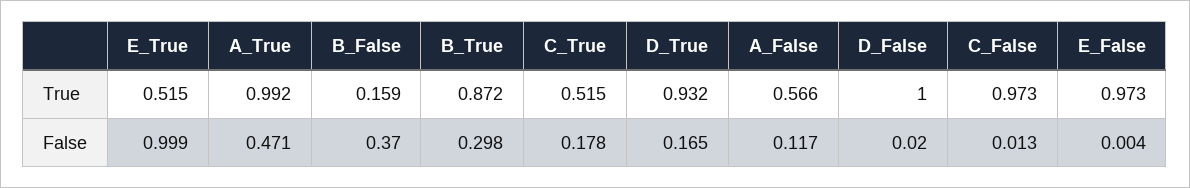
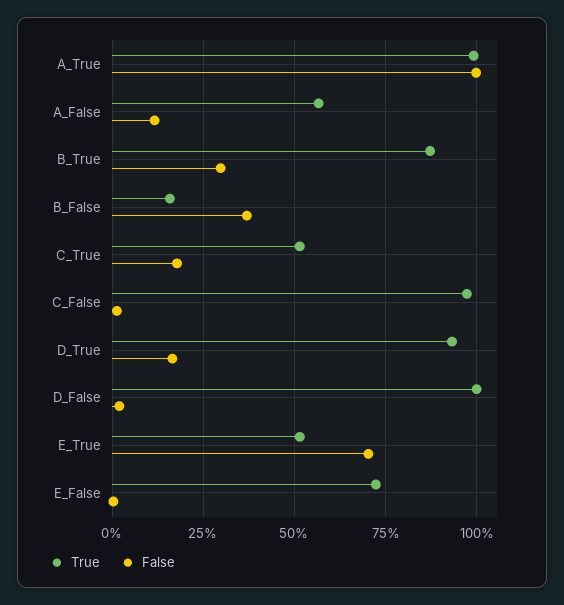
  {
    "True": {
      "E_True": 0.515,
      "A_True": 0.992,
      "B_False": 0.159,
      "B_True": 0.872,
      "C_True": 0.515,
      "D_True": 0.932,
      "A_False": 0.566,
      "D_False": 1,
      "C_False": 0.973,
-     "E_False": 0.973
+     "E_False": 0.725
    },
    "False": {
-     "E_True": 0.999,
+     "E_True": 0.7,
-     "A_True": 0.471,
+     "A_True": 1,
      "B_False": 0.37,
      "B_True": 0.298,
      "C_True": 0.178,
      "D_True": 0.165,
      "A_False": 0.117,
      "D_False": 0.02,
      "C_False": 0.013,
      "E_False": 0.004
    }
  }

